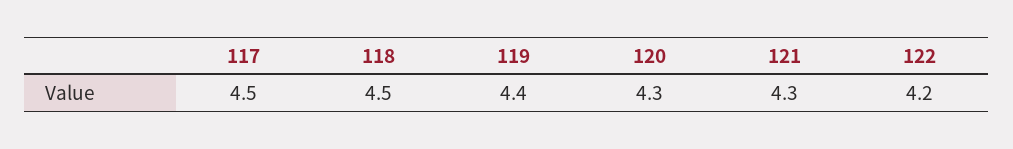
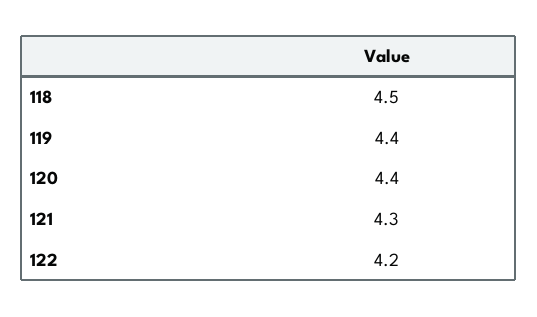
  {
-   "117": 4.5,
    "118": 4.5,
    "119": 4.4,
-   "120": 4.3,
+   "120": 4.4,
    "121": 4.3,
    "122": 4.2
  }

